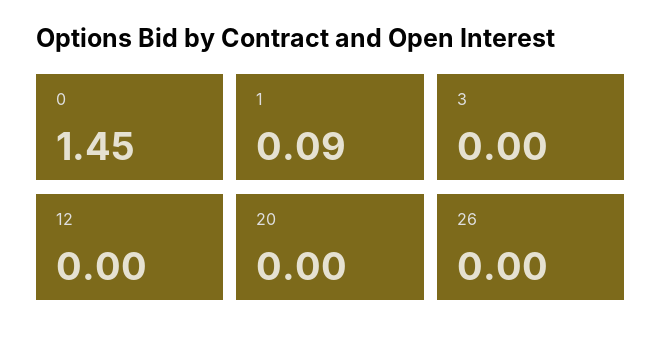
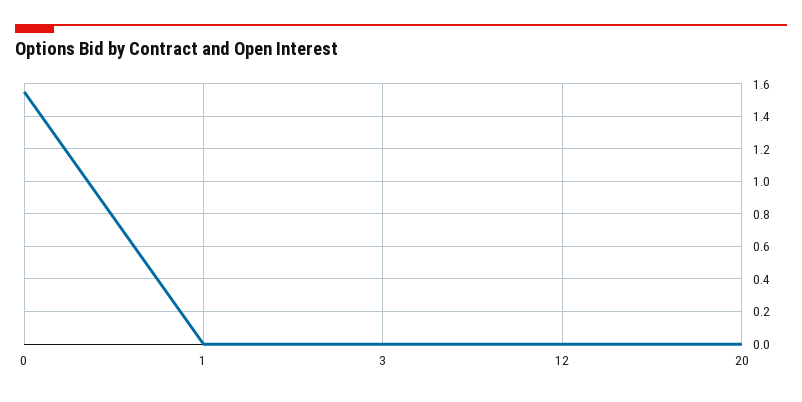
  {
-   "0": 1.45,
+   "0": 1.55,
-   "1": 0.09,
+   "1": 0,
    "3": 0,
    "12": 0,
-   "20": 0,
+   "20": 0
-   "26": 0
  }

